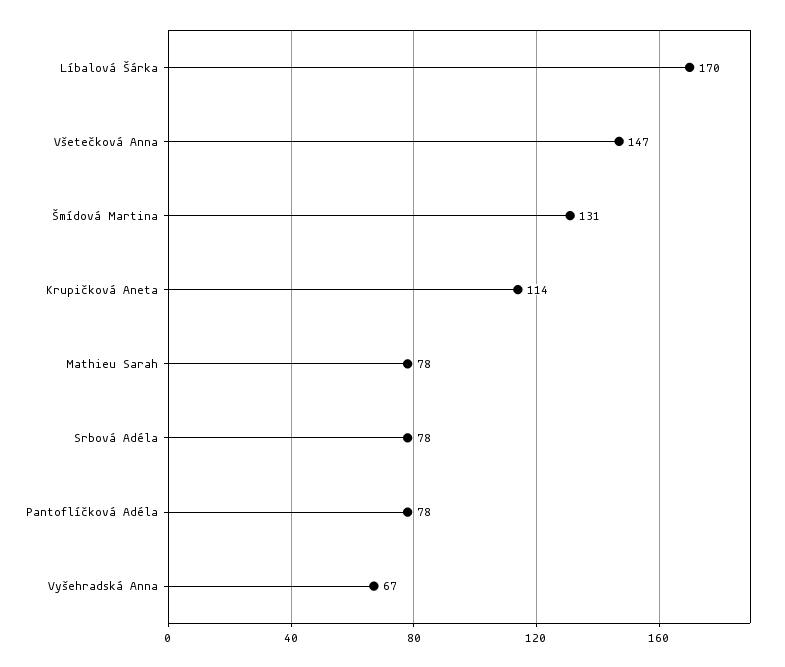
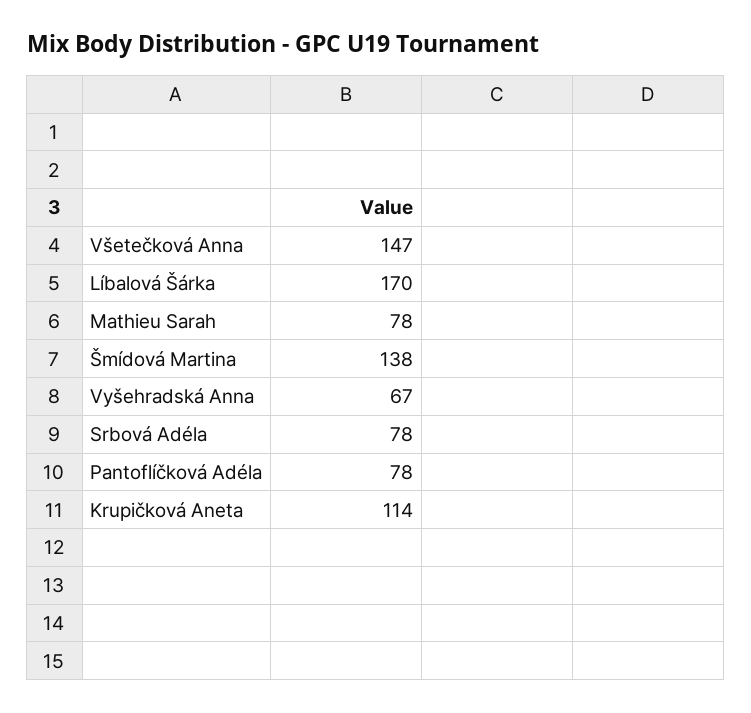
  {
    "Líbalová Šárka": 170,
    "Všetečková Anna": 147,
-   "Šmídová Martina": 131,
+   "Šmídová Martina": 138,
    "Krupičková Aneta": 114,
    "Mathieu Sarah": 78,
    "Srbová Adéla": 78,
    "Pantoflíčková Adéla": 78,
    "Vyšehradská Anna": 67
  }

